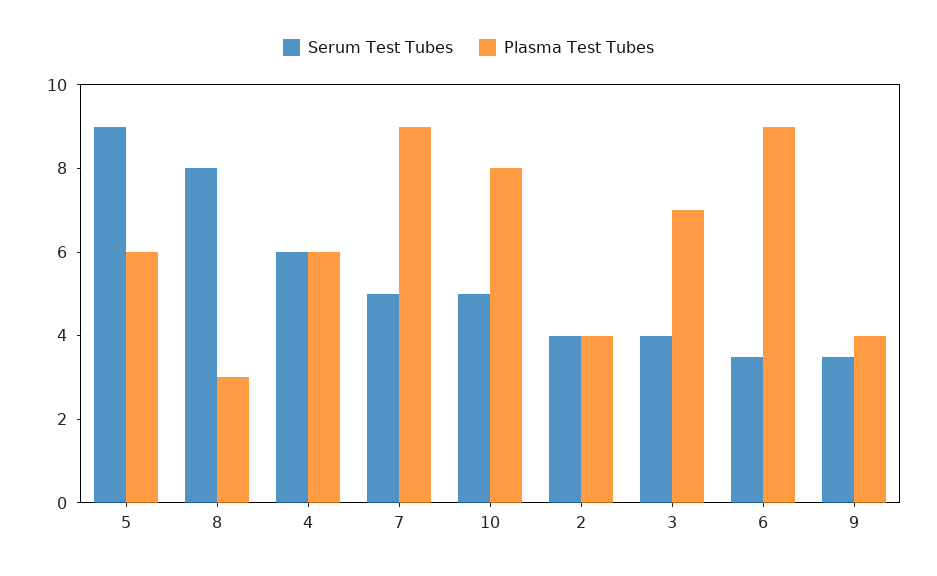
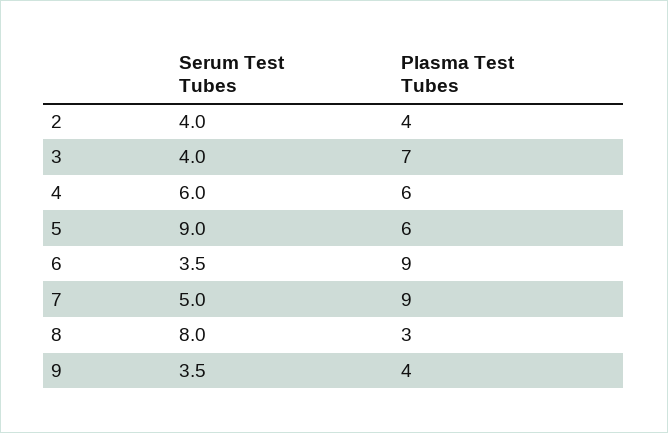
  {
    "Serum Test Tubes": {
      "5": 9,
      "8": 8,
      "4": 6,
      "7": 5,
-     "10": 5,
      "2": 4,
      "3": 4,
      "6": 3.5,
      "9": 3.5
    },
    "Plasma Test Tubes": {
      "5": 6,
      "8": 3,
      "4": 6,
      "7": 9,
-     "10": 8,
      "2": 4,
      "3": 7,
      "6": 9,
      "9": 4
    }
  }

